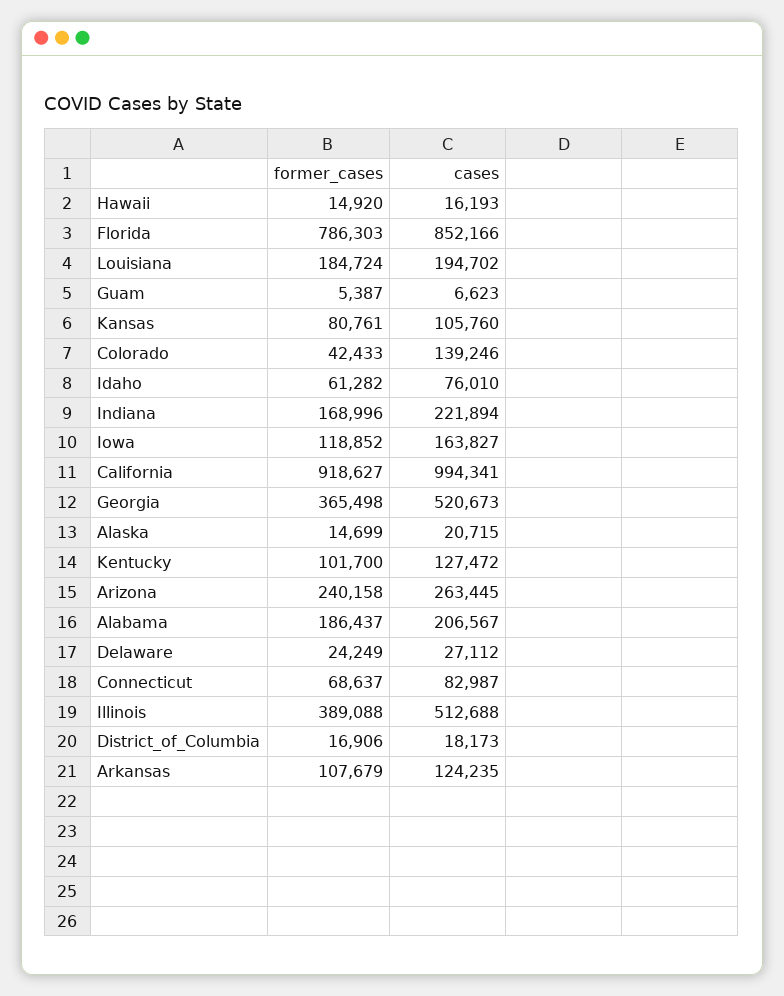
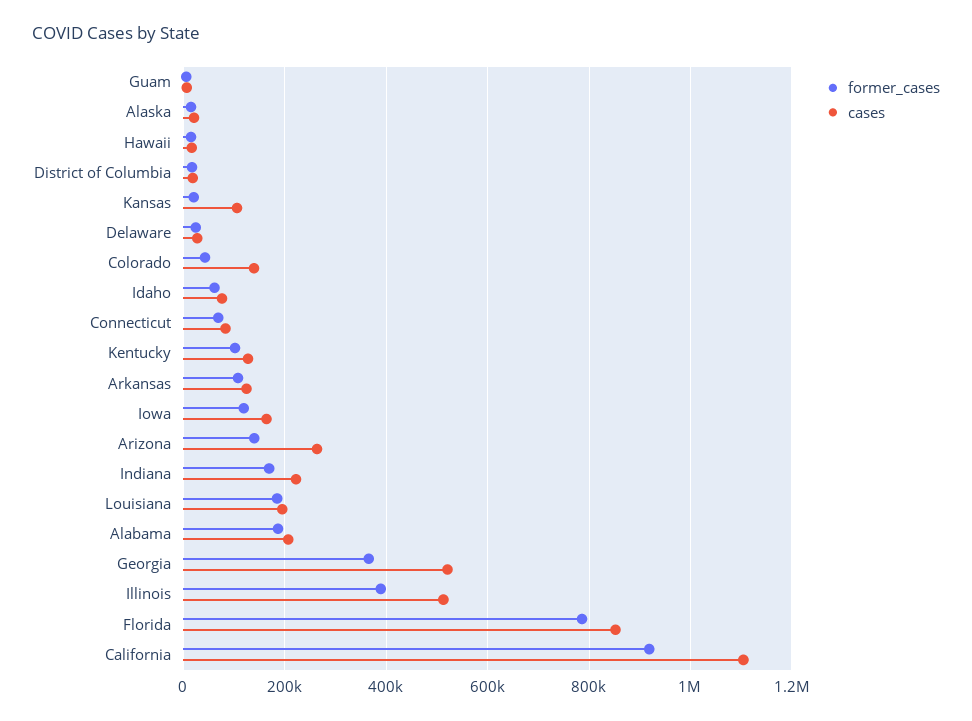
  {
    "former_cases": {
      "Hawaii": 14920,
      "Florida": 786303,
      "Louisiana": 184724,
      "Guam": 5387,
-     "Kansas": 80761,
+     "Kansas": 20000,
      "Colorado": 42433,
      "Idaho": 61282,
      "Indiana": 168996,
      "Iowa": 118852,
      "California": 918627,
      "Georgia": 365498,
      "Alaska": 14699,
      "Kentucky": 101700,
-     "Arizona": 240158,
+     "Arizona": 140000,
      "Alabama": 186437,
      "Delaware": 24249,
      "Connecticut": 68637,
      "Illinois": 389088,
      "District_of_Columbia": 16906,
      "Arkansas": 107679
    },
    "cases": {
      "Hawaii": 16193,
      "Florida": 852166,
      "Louisiana": 194702,
      "Guam": 6623,
      "Kansas": 105760,
      "Colorado": 139246,
      "Idaho": 76010,
      "Indiana": 221894,
      "Iowa": 163827,
-     "California": 994341,
+     "California": 1100000,
      "Georgia": 520673,
      "Alaska": 20715,
      "Kentucky": 127472,
      "Arizona": 263445,
      "Alabama": 206567,
      "Delaware": 27112,
      "Connecticut": 82987,
      "Illinois": 512688,
      "District_of_Columbia": 18173,
      "Arkansas": 124235
    }
  }

